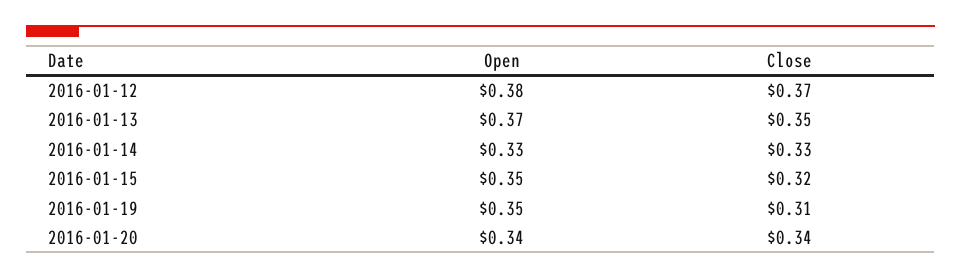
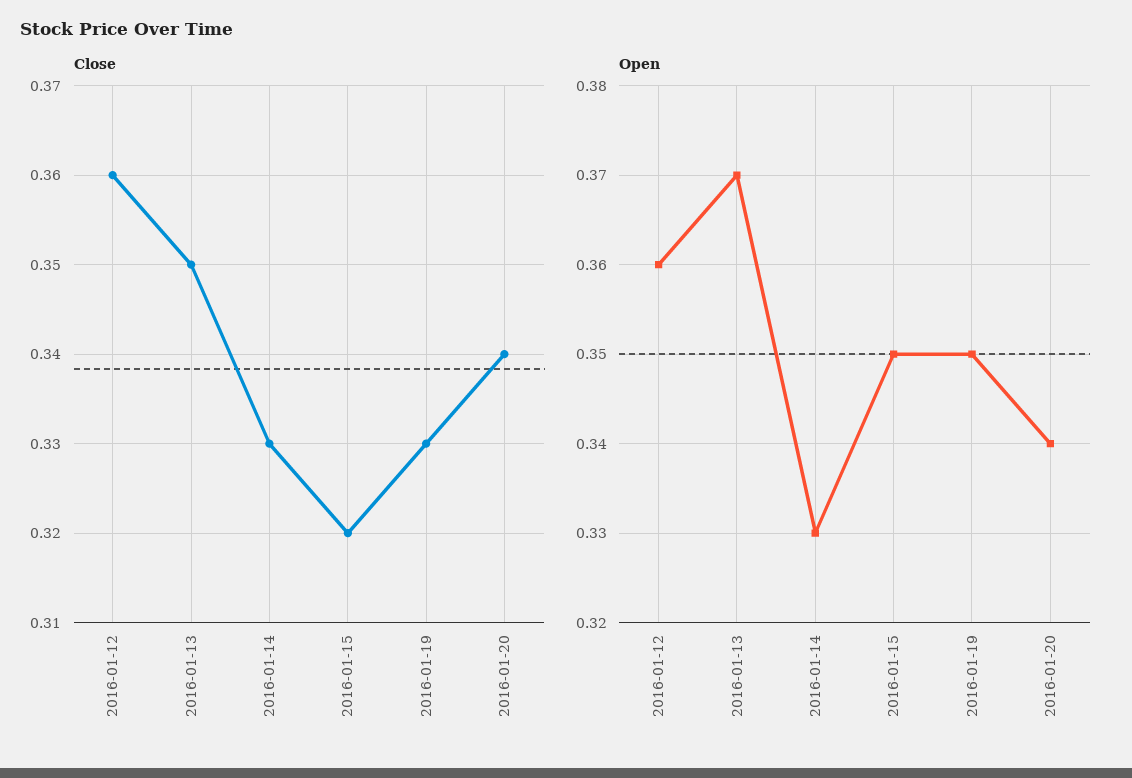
  {
    "Open": {
-     "2016-01-12": 0.38,
+     "2016-01-12": 0.36,
      "2016-01-13": 0.37,
      "2016-01-14": 0.33,
      "2016-01-15": 0.35,
      "2016-01-19": 0.35,
      "2016-01-20": 0.34
    },
    "Close": {
-     "2016-01-12": 0.37,
+     "2016-01-12": 0.36,
      "2016-01-13": 0.35,
      "2016-01-14": 0.33,
      "2016-01-15": 0.32,
-     "2016-01-19": 0.31,
+     "2016-01-19": 0.33,
      "2016-01-20": 0.34
    }
  }

